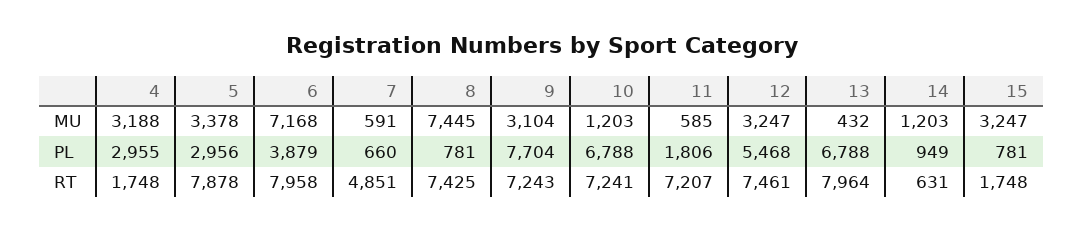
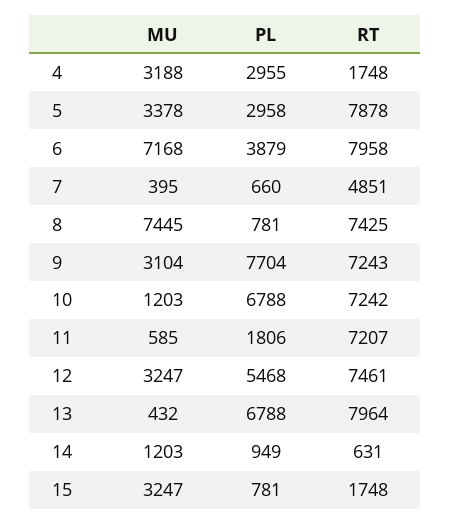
  {
    "4": {
      "MU": 3188,
      "PL": 2955,
      "RT": 1748
    },
    "5": {
      "MU": 3378,
-     "PL": 2956,
+     "PL": 2958,
      "RT": 7878
    },
    "6": {
      "MU": 7168,
      "PL": 3879,
      "RT": 7958
    },
    "7": {
-     "MU": 591,
+     "MU": 395,
      "PL": 660,
      "RT": 4851
    },
    "8": {
      "MU": 7445,
      "PL": 781,
      "RT": 7425
    },
    "9": {
      "MU": 3104,
      "PL": 7704,
      "RT": 7243
    },
    "10": {
      "MU": 1203,
      "PL": 6788,
-     "RT": 7241
+     "RT": 7242
    },
    "11": {
      "MU": 585,
      "PL": 1806,
      "RT": 7207
    },
    "12": {
      "MU": 3247,
      "PL": 5468,
      "RT": 7461
    },
    "13": {
      "MU": 432,
      "PL": 6788,
      "RT": 7964
    },
    "14": {
      "MU": 1203,
      "PL": 949,
      "RT": 631
    },
    "15": {
      "MU": 3247,
      "PL": 781,
      "RT": 1748
    }
  }

